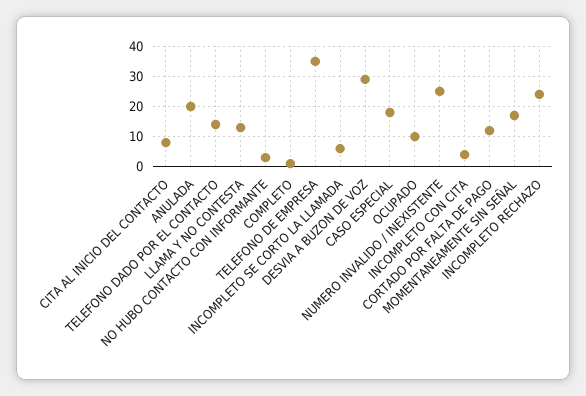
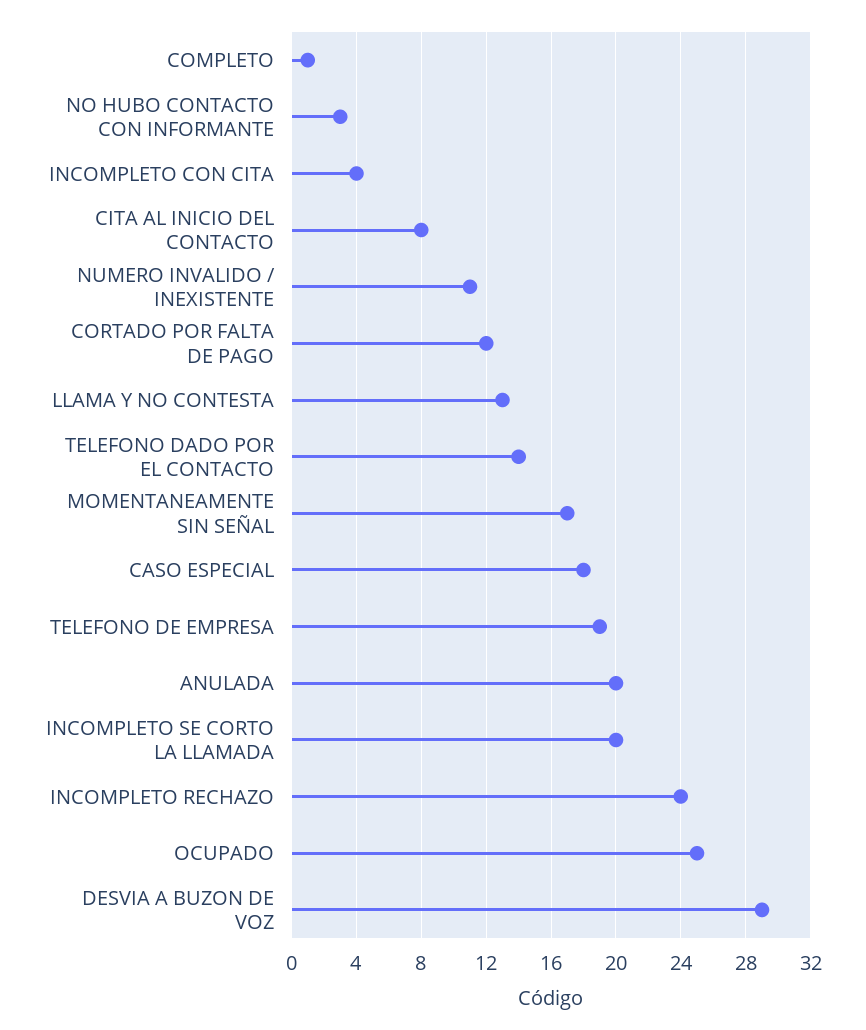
  {
    "CITA AL INICIO DEL CONTACTO": 8,
    "ANULADA": 20,
    "TELEFONO DADO POR EL CONTACTO": 14,
    "LLAMA Y NO CONTESTA": 13,
    "NO HUBO CONTACTO CON INFORMANTE": 3,
    "COMPLETO": 1,
-   "TELEFONO DE EMPRESA": 35,
+   "TELEFONO DE EMPRESA": 19,
-   "INCOMPLETO SE CORTO LA LLAMADA": 5,
+   "INCOMPLETO SE CORTO LA LLAMADA": 20,
    "DESVIA A BUZON DE VOZ": 29,
    "CASO ESPECIAL": 18,
-   "OCUPADO": 10,
+   "OCUPADO": 25,
-   "NUMERO INVALIDO / INEXISTENTE": 25,
+   "NUMERO INVALIDO / INEXISTENTE": 11,
    "INCOMPLETO CON CITA": 4,
    "CORTADO POR FALTA DE PAGO": 12,
    "MOMENTANEAMENTE SIN SEÑAL": 17,
    "INCOMPLETO RECHAZO": 24
  }

